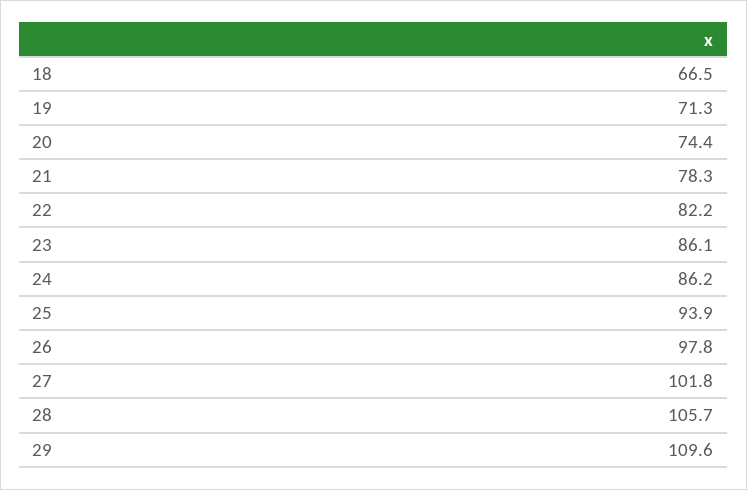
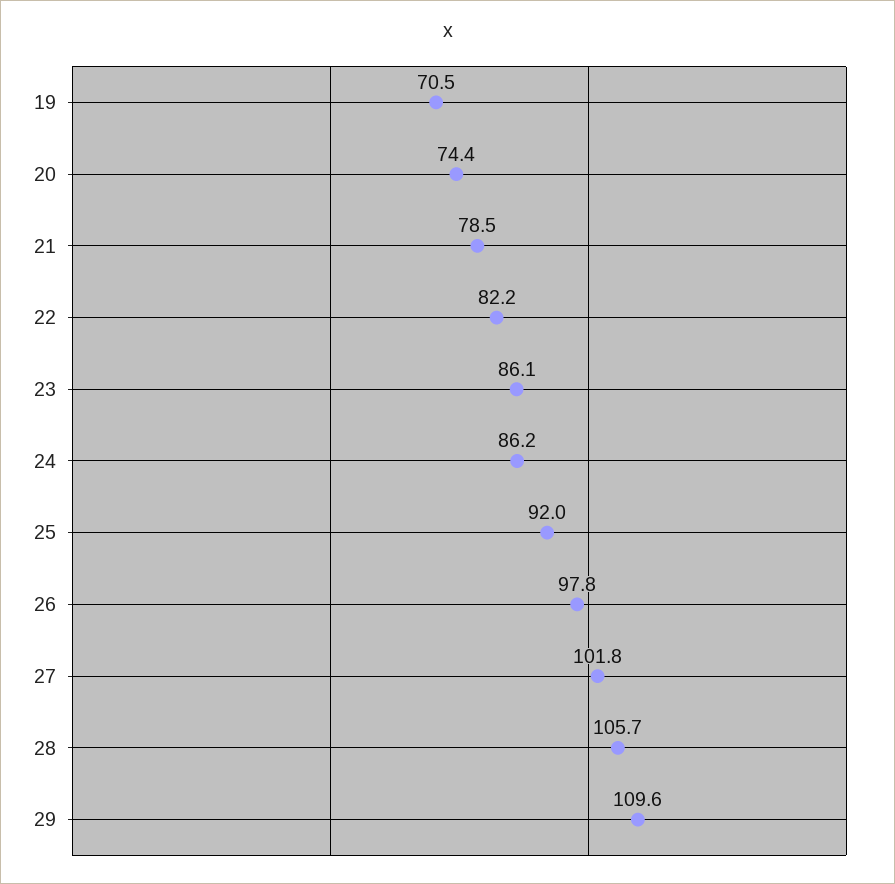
  {
-   "18": 66.5,
-   "19": 71.3,
+   "19": 70.5,
    "20": 74.4,
-   "21": 78.3,
+   "21": 78.5,
    "22": 82.2,
    "23": 86.1,
    "24": 86.2,
-   "25": 93.9,
+   "25": 92,
    "26": 97.8,
    "27": 101.8,
    "28": 105.7,
    "29": 109.6
  }

